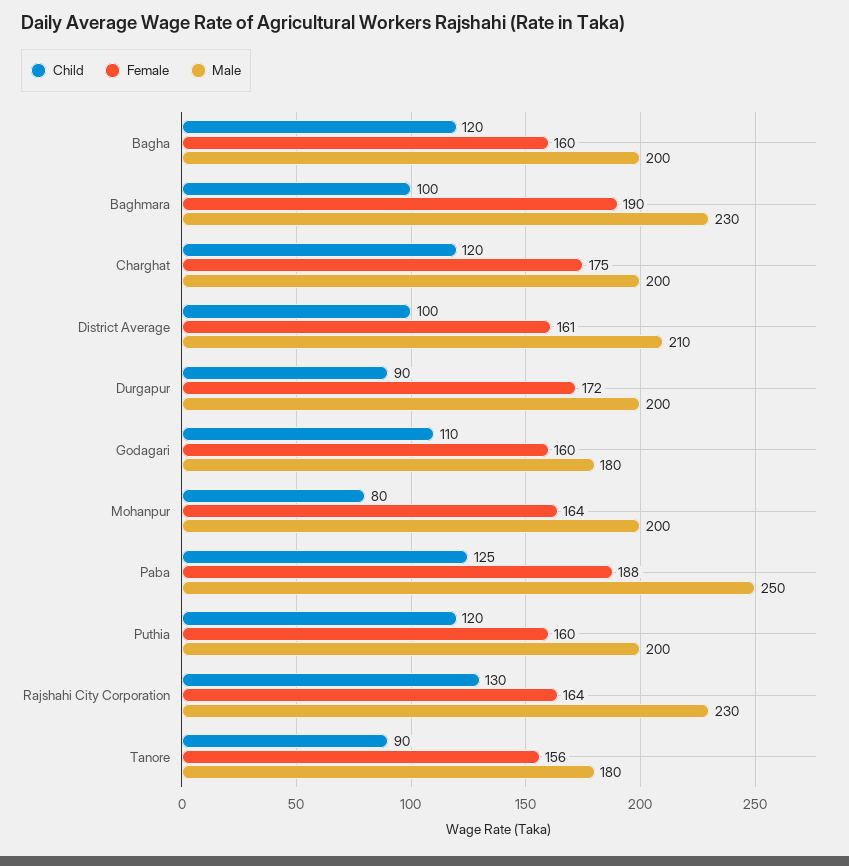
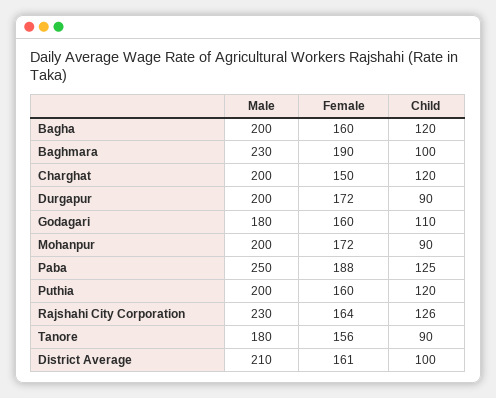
  {
    "Child": {
      "Bagha": 120,
      "Baghmara": 100,
      "Charghat": 120,
      "District Average": 100,
      "Durgapur": 90,
      "Godagari": 110,
-     "Mohanpur": 80,
+     "Mohanpur": 90,
      "Paba": 125,
      "Puthia": 120,
-     "Rajshahi City Corporation": 130,
+     "Rajshahi City Corporation": 126,
      "Tanore": 90
    },
    "Female": {
      "Bagha": 160,
      "Baghmara": 190,
-     "Charghat": 175,
+     "Charghat": 150,
      "District Average": 161,
      "Durgapur": 172,
      "Godagari": 160,
-     "Mohanpur": 164,
+     "Mohanpur": 172,
      "Paba": 188,
      "Puthia": 160,
      "Rajshahi City Corporation": 164,
      "Tanore": 156
    },
    "Male": {
      "Bagha": 200,
      "Baghmara": 230,
      "Charghat": 200,
      "District Average": 210,
      "Durgapur": 200,
      "Godagari": 180,
      "Mohanpur": 200,
      "Paba": 250,
      "Puthia": 200,
      "Rajshahi City Corporation": 230,
      "Tanore": 180
    }
  }

